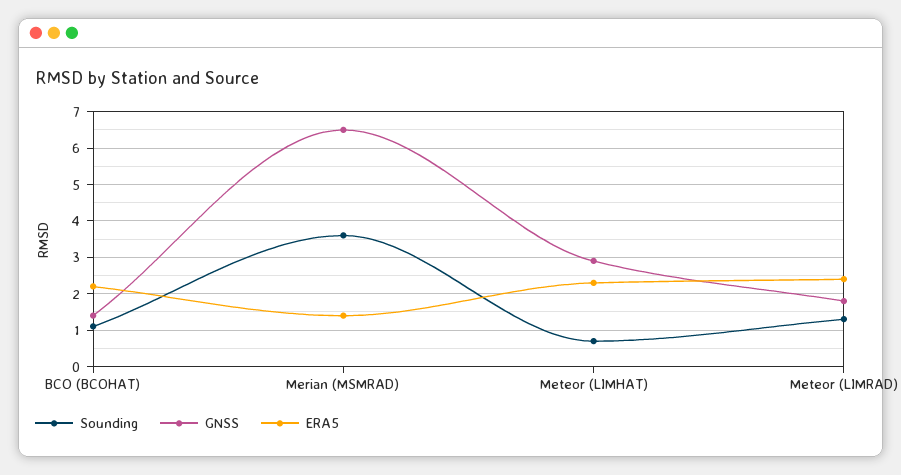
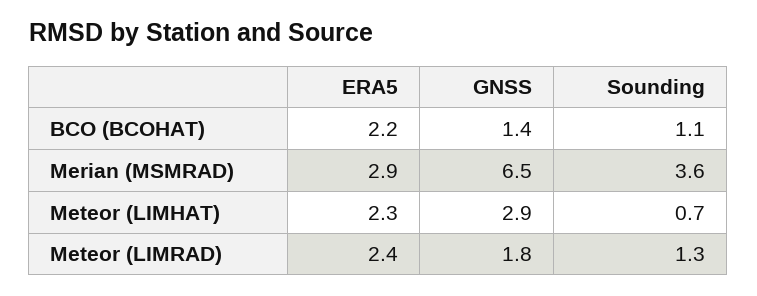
  {
    "Sounding": {
      "BCO (BCOHAT)": 1.1,
      "Merian (MSMRAD)": 3.6,
      "Meteor (LIMHAT)": 0.7,
      "Meteor (LIMRAD)": 1.3
    },
    "GNSS": {
      "BCO (BCOHAT)": 1.4,
      "Merian (MSMRAD)": 6.5,
      "Meteor (LIMHAT)": 2.9,
      "Meteor (LIMRAD)": 1.8
    },
    "ERA5": {
      "BCO (BCOHAT)": 2.2,
-     "Merian (MSMRAD)": 1.5,
+     "Merian (MSMRAD)": 2.9,
      "Meteor (LIMHAT)": 2.3,
      "Meteor (LIMRAD)": 2.4
    }
  }

